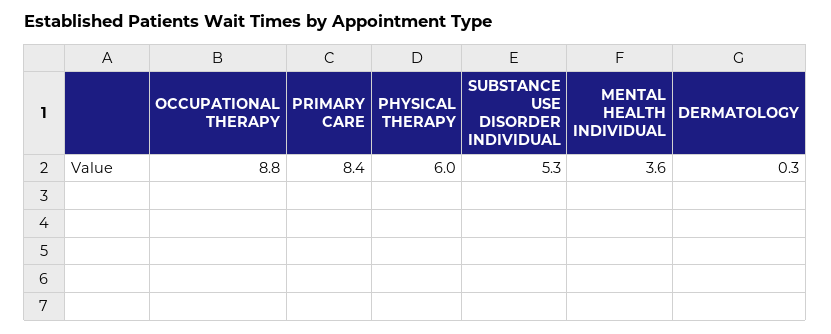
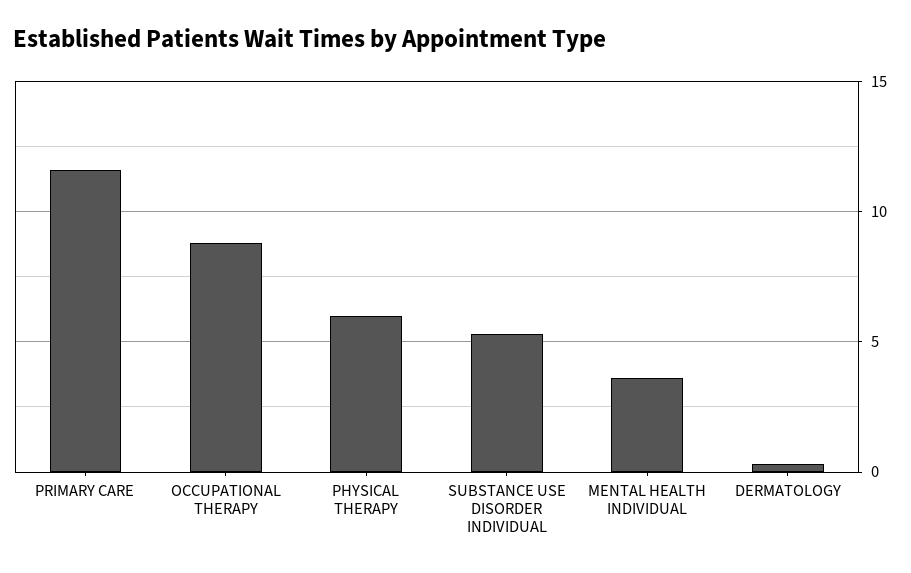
  {
    "OCCUPATIONAL THERAPY": 8.8,
-   "PRIMARY CARE": 8.4,
+   "PRIMARY CARE": 11.5,
    "PHYSICAL THERAPY": 6,
    "SUBSTANCE USE DISORDER INDIVIDUAL": 5.3,
    "MENTAL HEALTH INDIVIDUAL": 3.6,
    "DERMATOLOGY": 0.3
  }

